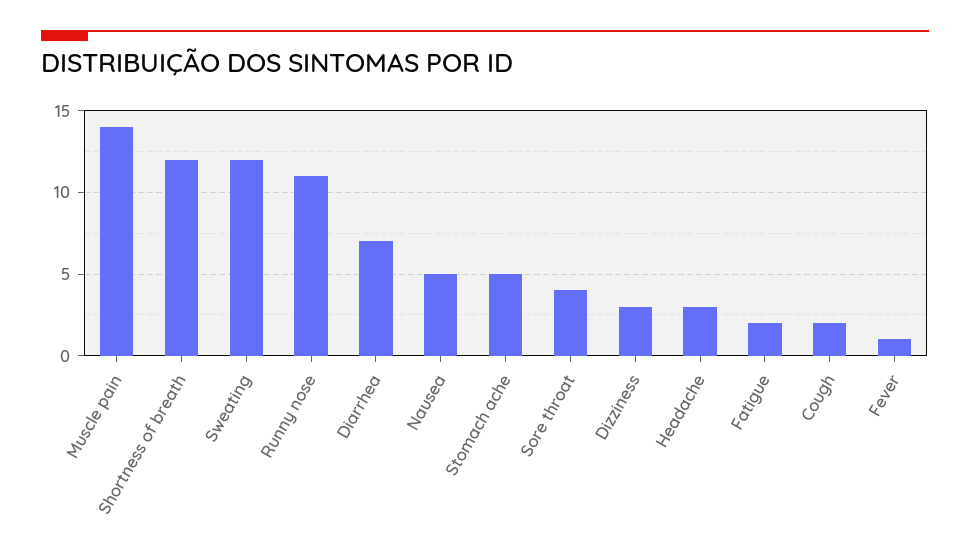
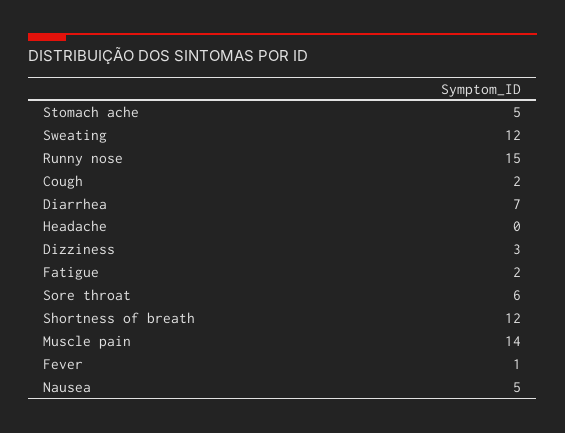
  {
    "Muscle pain": 14,
    "Shortness of breath": 12,
    "Sweating": 12,
-   "Runny nose": 11,
+   "Runny nose": 15,
    "Diarrhea": 7,
    "Nausea": 5,
    "Stomach ache": 5,
-   "Sore throat": 4,
+   "Sore throat": 6,
    "Dizziness": 3,
-   "Headache": 3,
+   "Headache": 0,
    "Fatigue": 2,
    "Cough": 2,
    "Fever": 1
  }

